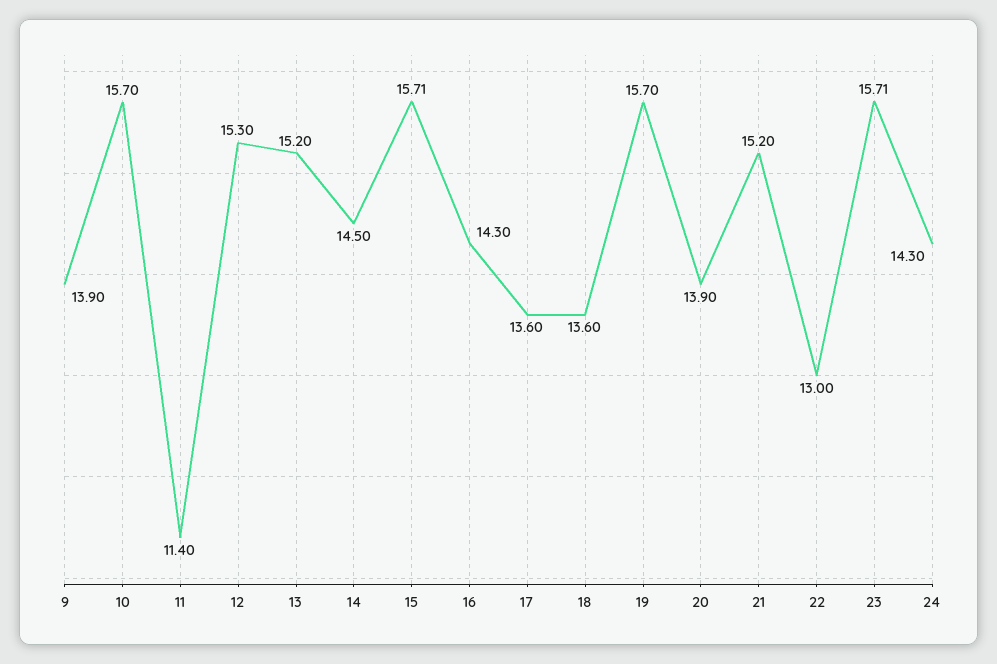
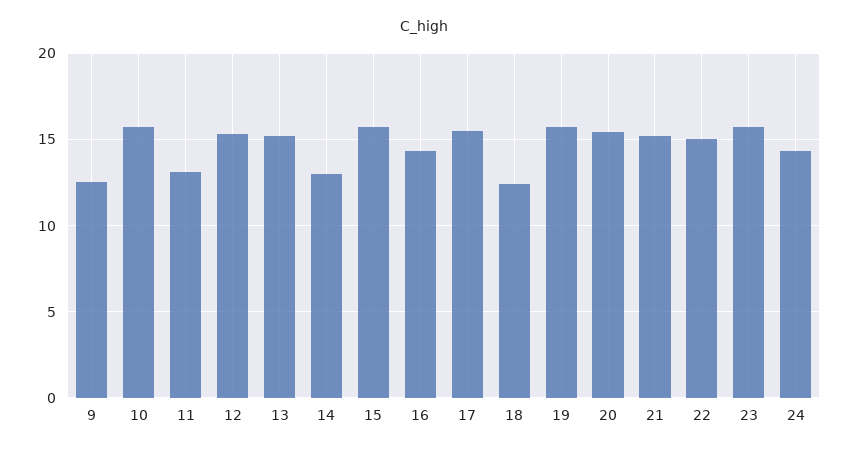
  {
-   "9": 13.9,
+   "9": 12.5,
    "10": 15.7,
-   "11": 11.4,
+   "11": 13,
    "12": 15.3,
    "13": 15.2,
-   "14": 14.5,
+   "14": 13,
    "15": 15.71,
    "16": 14.3,
-   "17": 13.6,
+   "17": 15.5,
-   "18": 13.6,
+   "18": 12.5,
    "19": 15.7,
-   "20": 13.9,
+   "20": 15.5,
    "21": 15.2,
-   "22": 13,
+   "22": 15,
    "23": 15.71,
    "24": 14.3
  }

